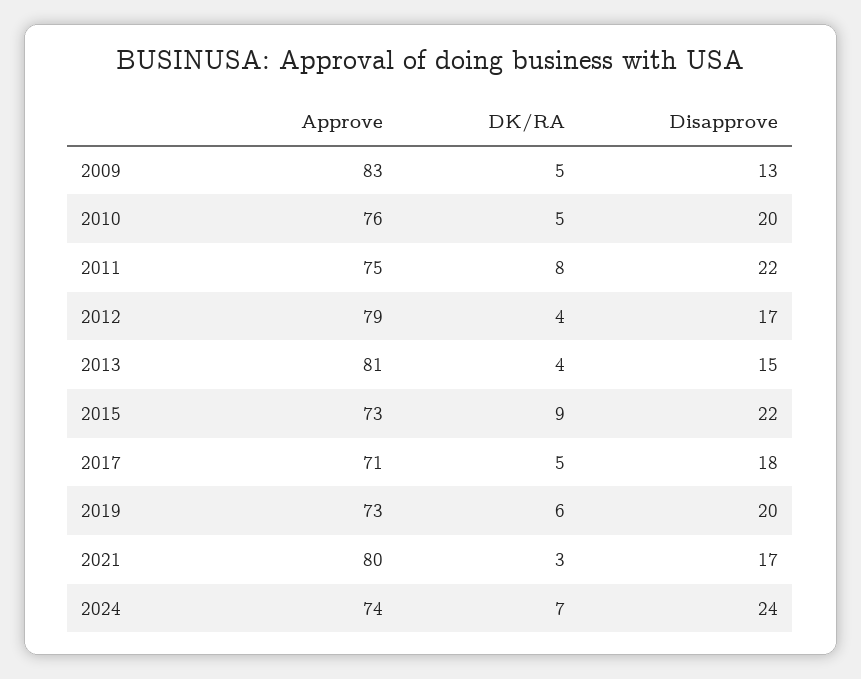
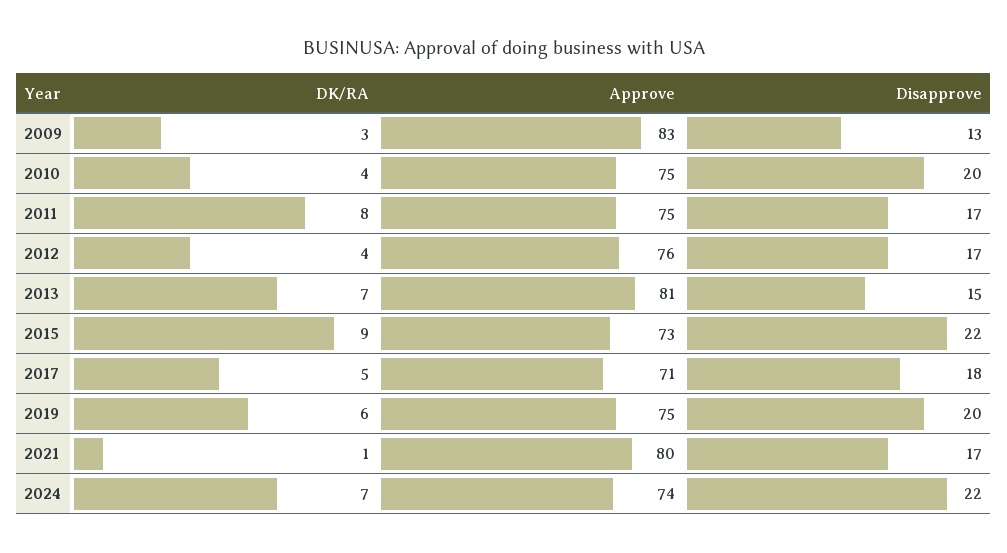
  {
    "Approve": {
      "2009": 83,
-     "2010": 76,
+     "2010": 75,
      "2011": 75,
-     "2012": 79,
+     "2012": 76,
      "2013": 81,
      "2015": 73,
      "2017": 71,
-     "2019": 73,
+     "2019": 75,
      "2021": 80,
      "2024": 74
    },
    "DK/RA": {
-     "2009": 5,
+     "2009": 3,
-     "2010": 5,
+     "2010": 4,
      "2011": 8,
      "2012": 4,
-     "2013": 4,
+     "2013": 7,
      "2015": 9,
      "2017": 5,
      "2019": 6,
-     "2021": 3,
+     "2021": 1,
      "2024": 7
    },
    "Disapprove": {
      "2009": 13,
      "2010": 20,
-     "2011": 22,
+     "2011": 17,
      "2012": 17,
      "2013": 15,
      "2015": 22,
      "2017": 18,
      "2019": 20,
      "2021": 17,
-     "2024": 24
+     "2024": 22
    }
  }

